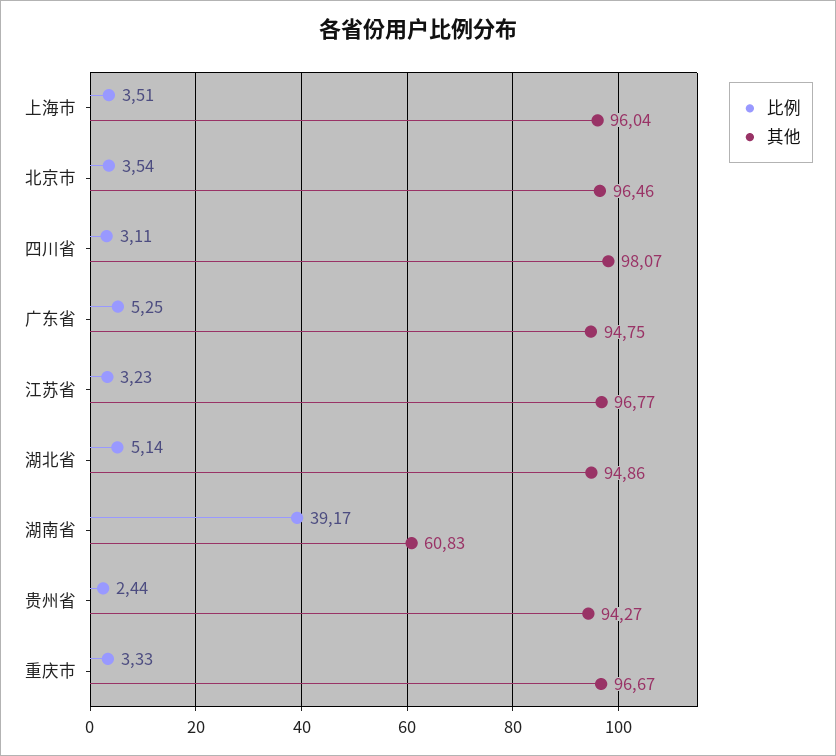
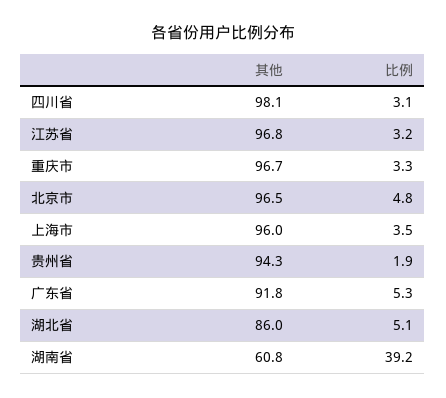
  {
    "比例": {
      "上海市": 3.51,
-     "北京市": 3.54,
+     "北京市": 4.8,
      "四川省": 3.11,
      "广东省": 5.25,
      "江苏省": 3.23,
      "湖北省": 5.14,
      "湖南省": 39.17,
-     "贵州省": 2.44,
+     "贵州省": 1.9,
      "重庆市": 3.33
    },
    "其他": {
      "上海市": 96.04,
      "北京市": 96.46,
      "四川省": 98.07,
-     "广东省": 94.75,
+     "广东省": 91.8,
      "江苏省": 96.77,
-     "湖北省": 94.86,
+     "湖北省": 86,
      "湖南省": 60.83,
      "贵州省": 94.27,
      "重庆市": 96.67
    }
  }

